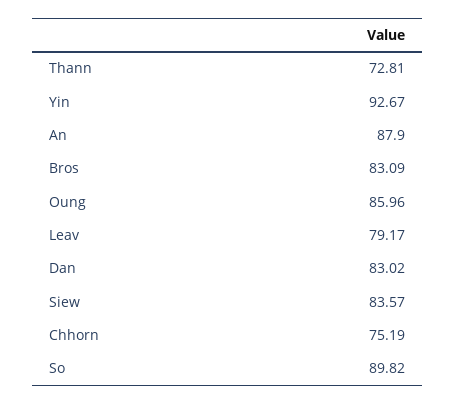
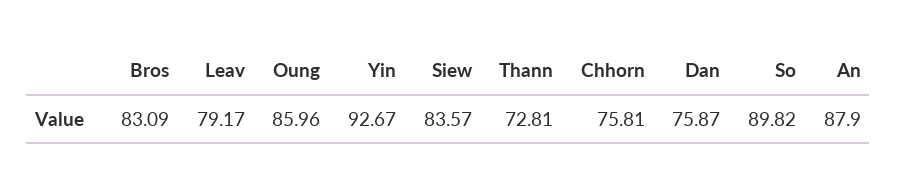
  {
    "Thann": 72.81,
    "Yin": 92.67,
    "An": 87.9,
    "Bros": 83.09,
    "Oung": 85.96,
    "Leav": 79.17,
-   "Dan": 83.02,
+   "Dan": 75.87,
    "Siew": 83.57,
-   "Chhorn": 75.19,
+   "Chhorn": 75.81,
    "So": 89.82
  }

